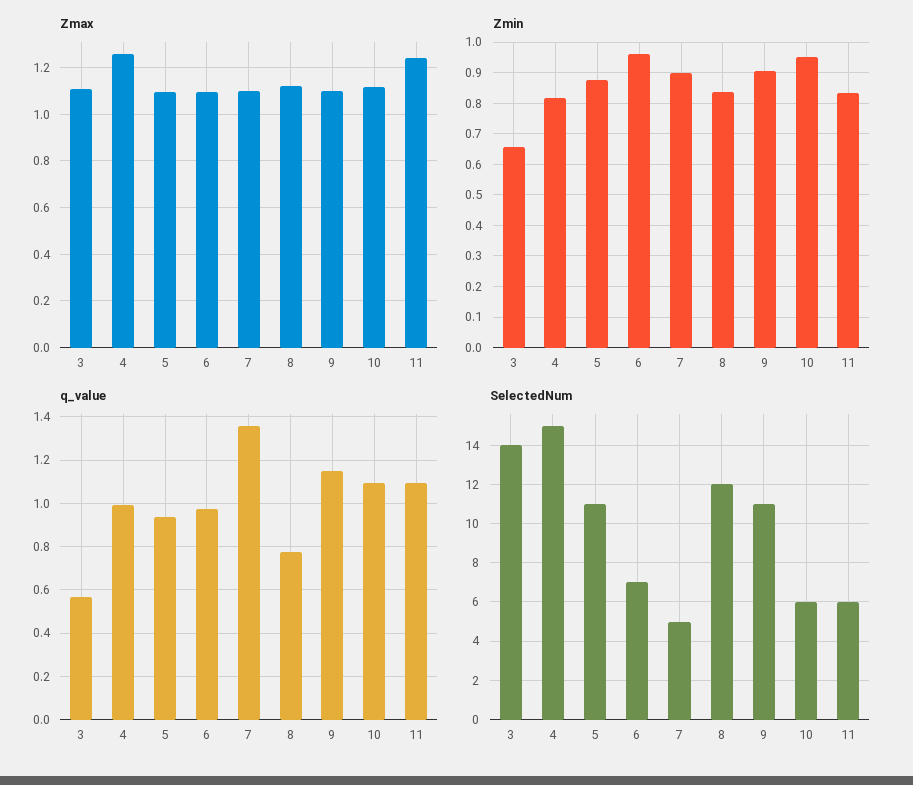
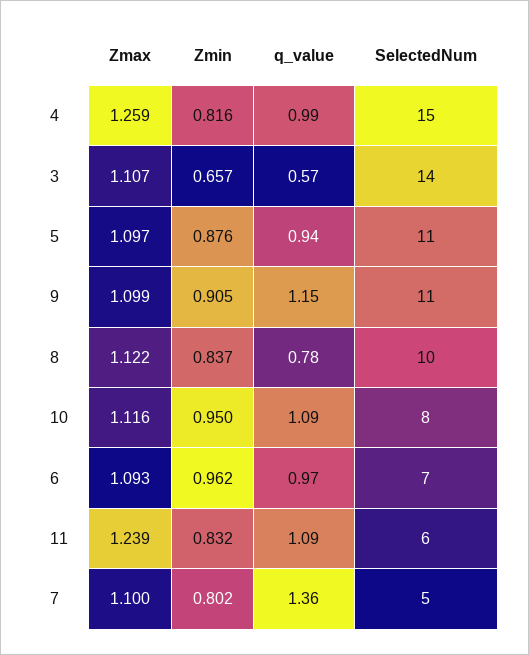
  {
    "Zmax": {
      "3": 1.107,
      "4": 1.259,
      "5": 1.097,
      "6": 1.093,
      "7": 1.1,
      "8": 1.122,
      "9": 1.099,
      "10": 1.116,
      "11": 1.239
    },
    "Zmin": {
      "3": 0.657,
      "4": 0.816,
      "5": 0.876,
      "6": 0.962,
-     "7": 0.9,
+     "7": 0.802,
      "8": 0.837,
      "9": 0.905,
      "10": 0.95,
      "11": 0.832
    },
    "q_value": {
      "3": 0.57,
      "4": 0.99,
      "5": 0.94,
      "6": 0.97,
      "7": 1.36,
      "8": 0.78,
      "9": 1.15,
      "10": 1.09,
      "11": 1.09
    },
    "SelectedNum": {
      "3": 14,
      "4": 15,
      "5": 11,
      "6": 7,
      "7": 5,
-     "8": 12,
+     "8": 10,
      "9": 11,
-     "10": 6,
+     "10": 8,
      "11": 6
    }
  }

